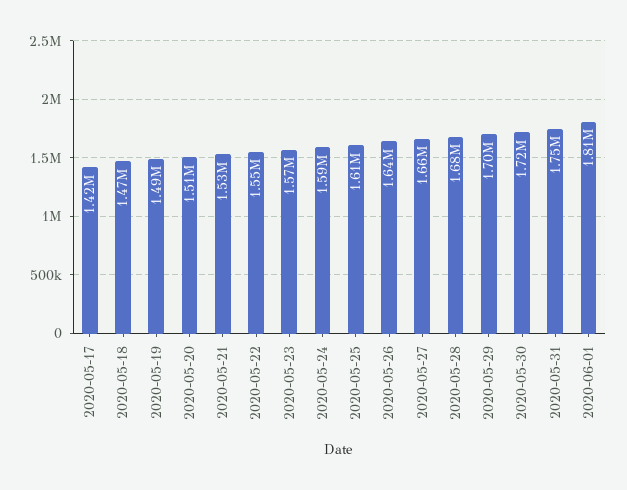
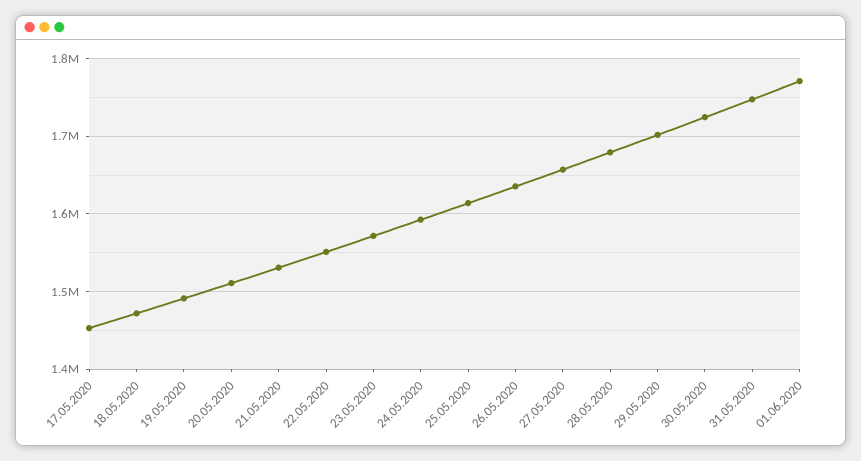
  {
-   "2020-05-17": 1420000,
+   "2020-05-17": 1450000,
    "2020-05-18": 1470000,
    "2020-05-19": 1490000,
    "2020-05-20": 1510000,
    "2020-05-21": 1530000,
    "2020-05-22": 1550000,
    "2020-05-23": 1570000,
    "2020-05-24": 1590000,
    "2020-05-25": 1610000,
    "2020-05-26": 1640000,
    "2020-05-27": 1660000,
    "2020-05-28": 1680000,
    "2020-05-29": 1700000,
    "2020-05-30": 1720000,
    "2020-05-31": 1750000,
-   "2020-06-01": 1810000
+   "2020-06-01": 1770000
  }

